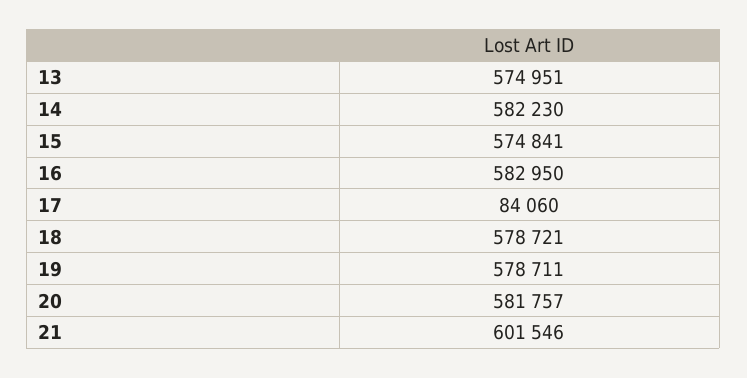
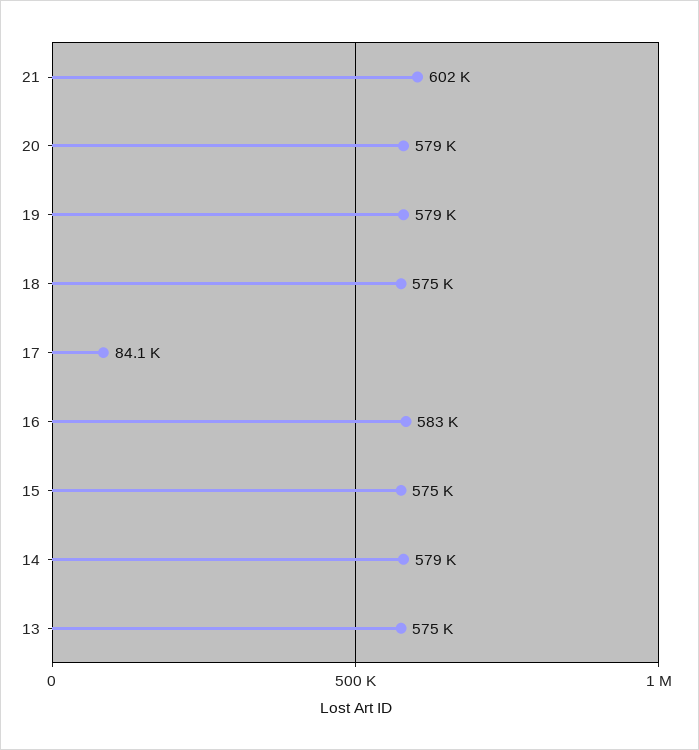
  {
    "13": 574951,
-   "14": 582230,
+   "14": 579000,
    "15": 574841,
    "16": 582950,
    "17": 84060,
-   "18": 578721,
+   "18": 575000,
    "19": 578711,
-   "20": 581757,
+   "20": 579000,
    "21": 601546
  }

